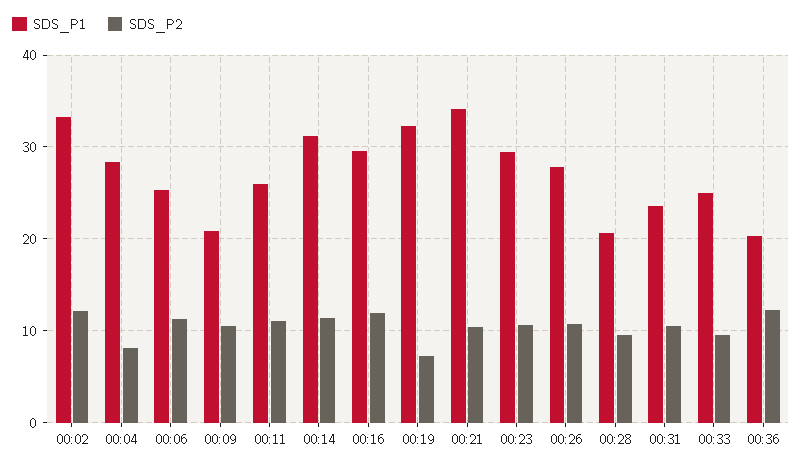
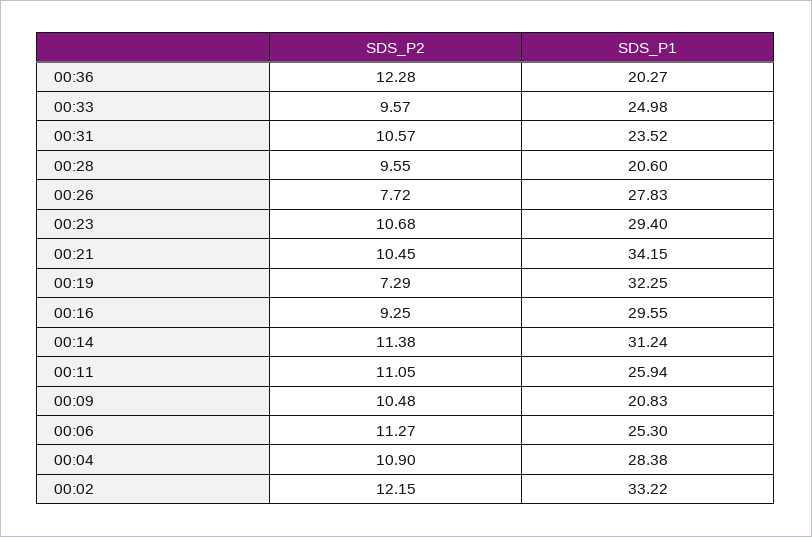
  {
    "SDS_P1": {
      "00:02": 33.22,
      "00:04": 28.38,
      "00:06": 25.3,
      "00:09": 20.83,
      "00:11": 25.94,
      "00:14": 31.24,
      "00:16": 29.55,
      "00:19": 32.25,
      "00:21": 34.15,
      "00:23": 29.4,
      "00:26": 27.83,
      "00:28": 20.6,
      "00:31": 23.52,
      "00:33": 24.98,
      "00:36": 20.27
    },
    "SDS_P2": {
      "00:02": 12.15,
-     "00:04": 8,
+     "00:04": 10.9,
      "00:06": 11.27,
      "00:09": 10.48,
      "00:11": 11.05,
      "00:14": 11.38,
-     "00:16": 12,
+     "00:16": 9.25,
      "00:19": 7.29,
      "00:21": 10.45,
      "00:23": 10.68,
-     "00:26": 11,
+     "00:26": 7.72,
      "00:28": 9.55,
      "00:31": 10.57,
      "00:33": 9.57,
      "00:36": 12.28
    }
  }

